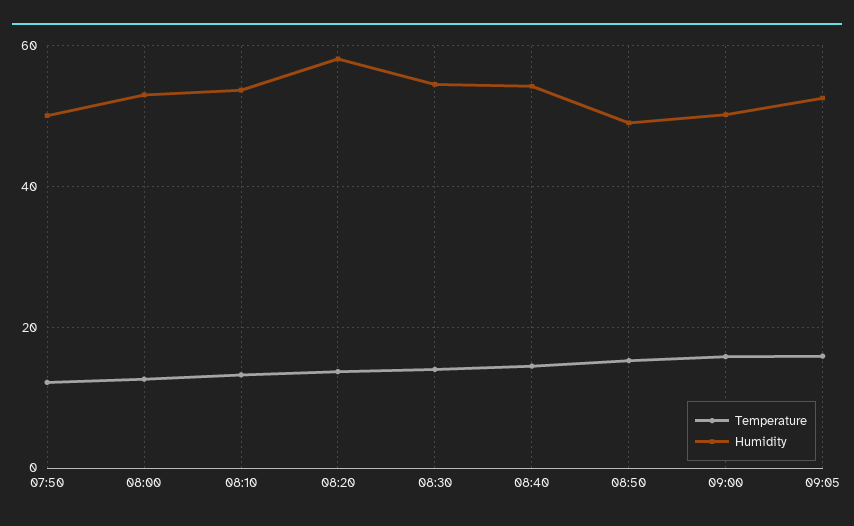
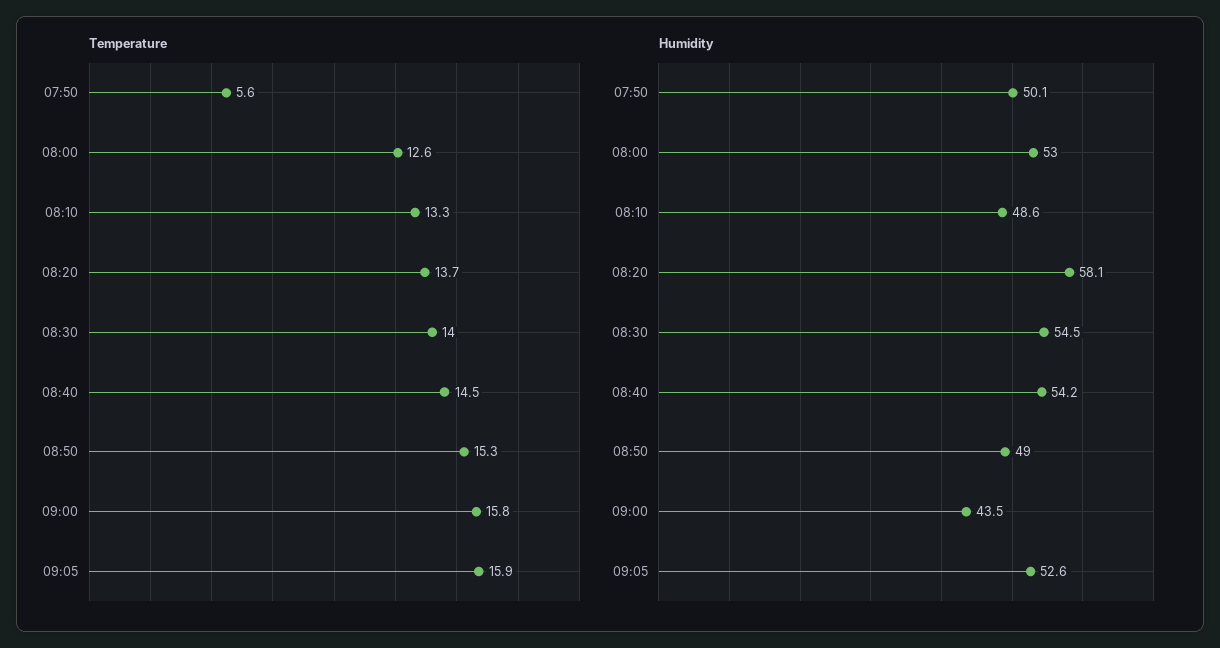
  {
    "Temperature": {
-     "07:50": 12,
+     "07:50": 5.6,
      "08:00": 12.6,
      "08:10": 13.3,
      "08:20": 13.7,
      "08:30": 14,
      "08:40": 14.5,
      "08:50": 15.3,
      "09:00": 15.8,
      "09:05": 15.9
    },
    "Humidity": {
      "07:50": 50.1,
      "08:00": 53,
-     "08:10": 54,
+     "08:10": 48.6,
      "08:20": 58.1,
      "08:30": 54.5,
      "08:40": 54.2,
      "08:50": 49,
-     "09:00": 50,
+     "09:00": 43.5,
      "09:05": 52.6
    }
  }

